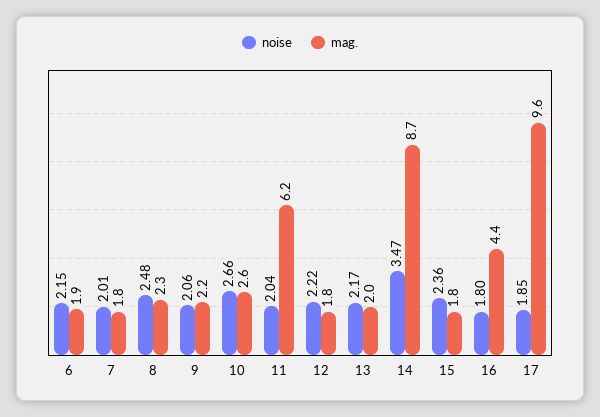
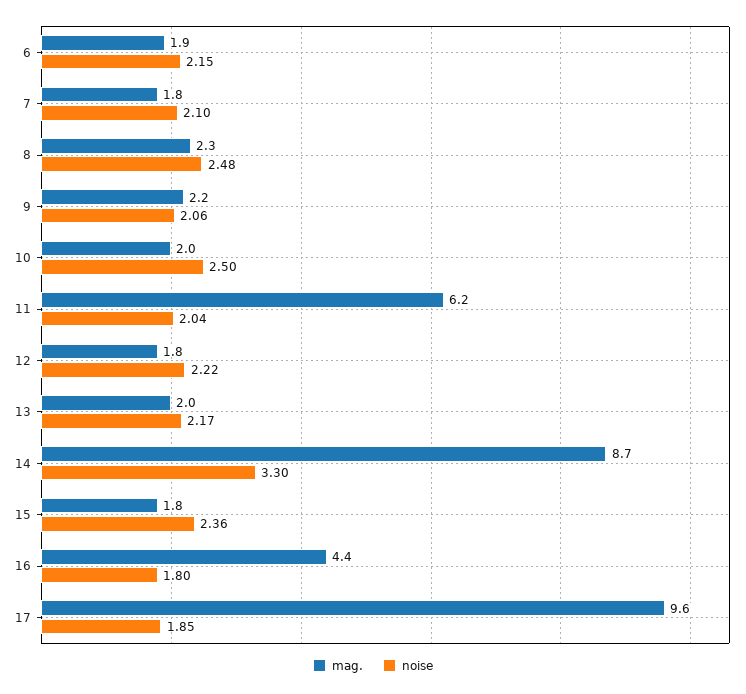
  {
    "noise": {
      "6": 2.15,
-     "7": 2.01,
+     "7": 2.1,
      "8": 2.48,
      "9": 2.06,
-     "10": 2.66,
+     "10": 2.5,
      "11": 2.04,
      "12": 2.22,
      "13": 2.17,
-     "14": 3.47,
+     "14": 3.3,
      "15": 2.36,
      "16": 1.8,
      "17": 1.85
    },
    "mag.": {
      "6": 1.9,
      "7": 1.8,
      "8": 2.3,
      "9": 2.2,
-     "10": 2.6,
+     "10": 2,
      "11": 6.2,
      "12": 1.8,
      "13": 2,
      "14": 8.7,
      "15": 1.8,
      "16": 4.4,
      "17": 9.6
    }
  }

